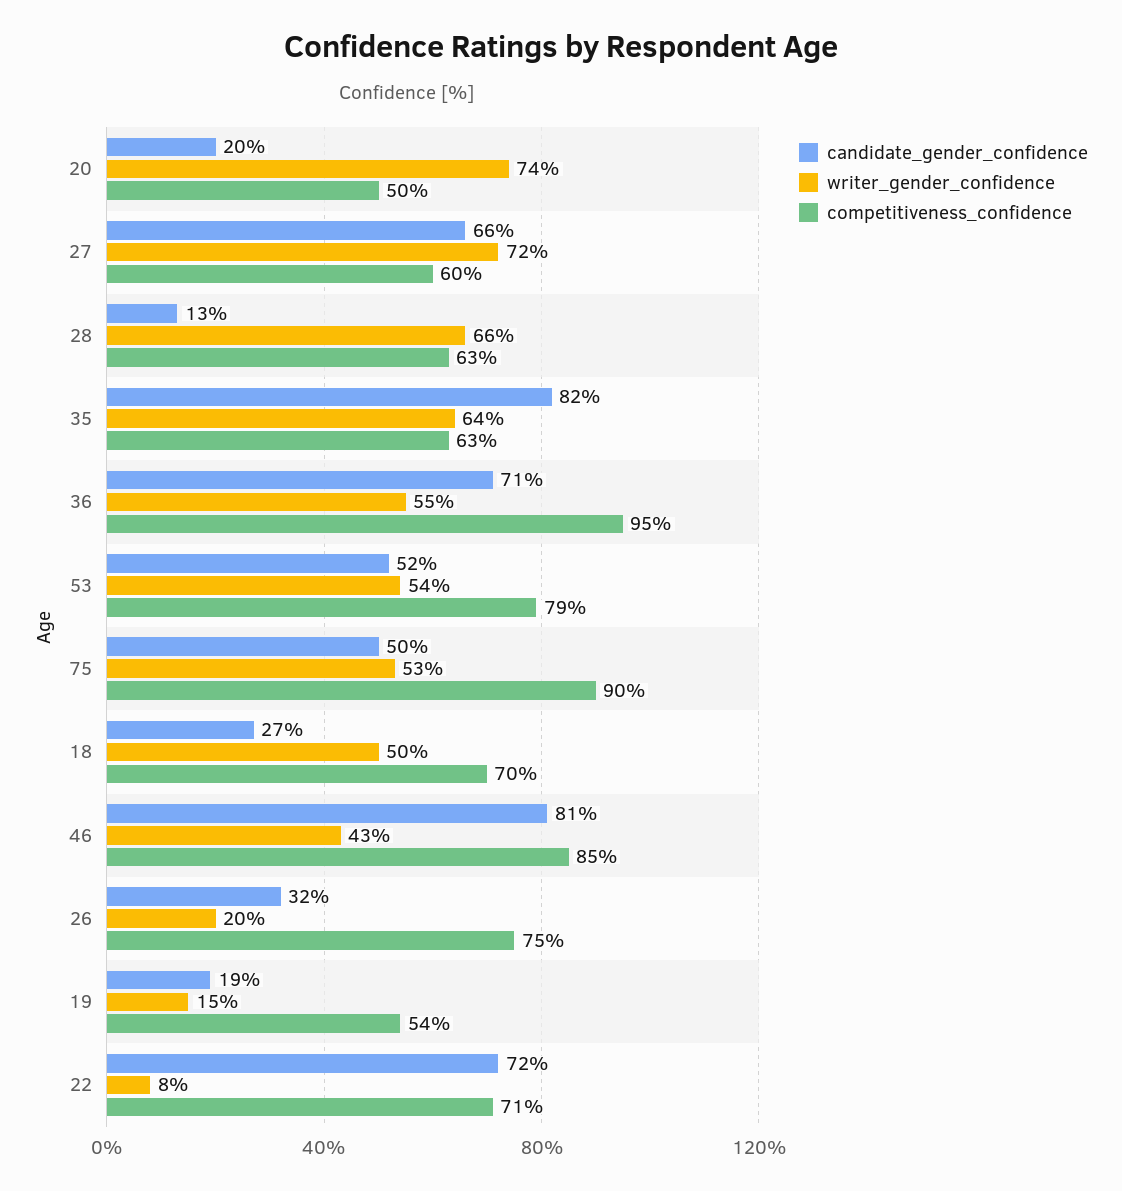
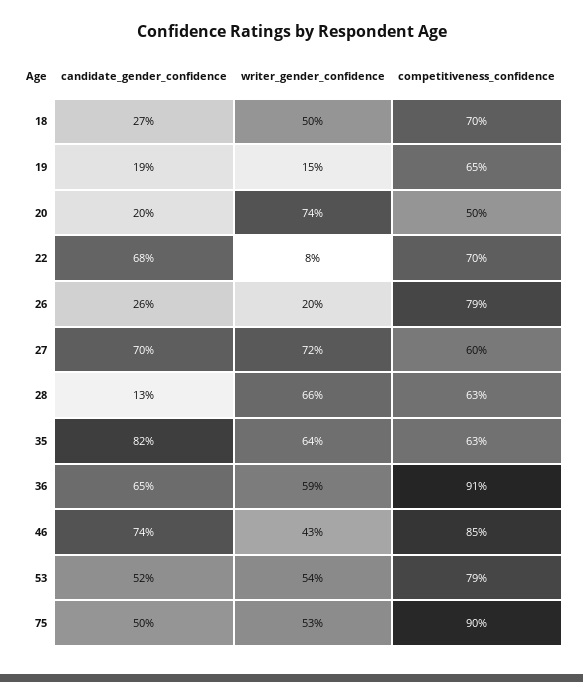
  {
    "candidate_gender_confidence": {
      "20": 20,
-     "27": 66,
+     "27": 70,
      "28": 13,
      "35": 82,
-     "36": 71,
+     "36": 65,
      "53": 52,
      "75": 50,
      "18": 27,
-     "46": 81,
+     "46": 74,
-     "26": 32,
+     "26": 26,
      "19": 19,
-     "22": 72
+     "22": 68
    },
    "writer_gender_confidence": {
      "20": 74,
      "27": 72,
      "28": 66,
      "35": 64,
-     "36": 55,
+     "36": 59,
      "53": 54,
      "75": 53,
      "18": 50,
      "46": 43,
      "26": 20,
      "19": 15,
      "22": 8
    },
    "competitiveness_confidence": {
      "20": 50,
      "27": 60,
      "28": 63,
      "35": 63,
-     "36": 95,
+     "36": 91,
      "53": 79,
      "75": 90,
      "18": 70,
      "46": 85,
-     "26": 75,
+     "26": 79,
-     "19": 54,
+     "19": 65,
-     "22": 71
+     "22": 70
    }
  }

